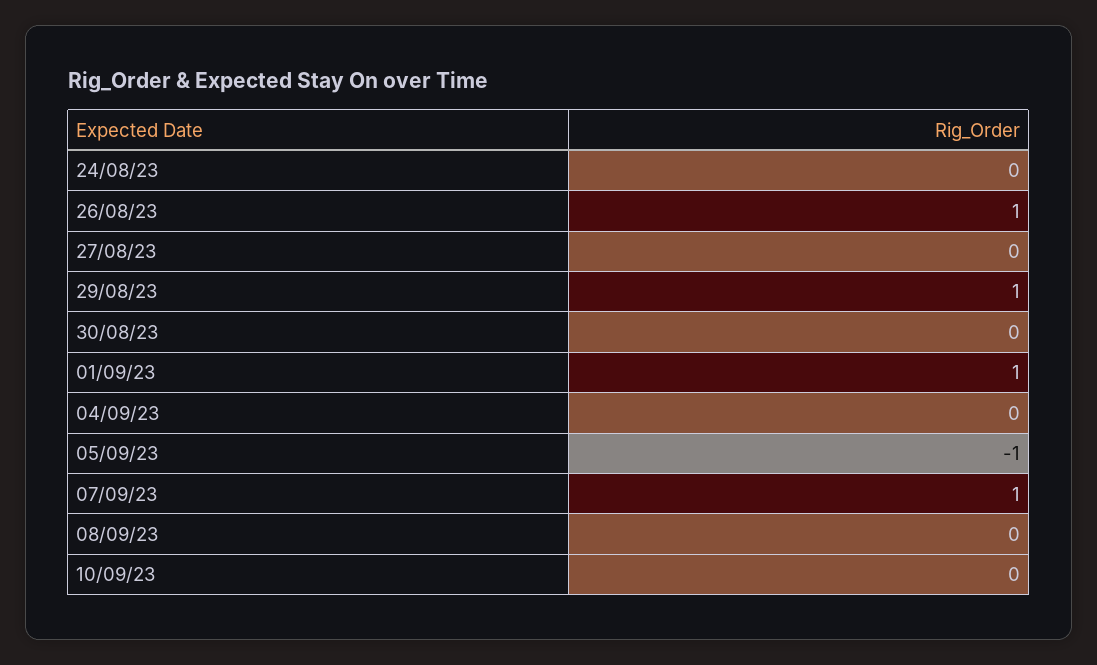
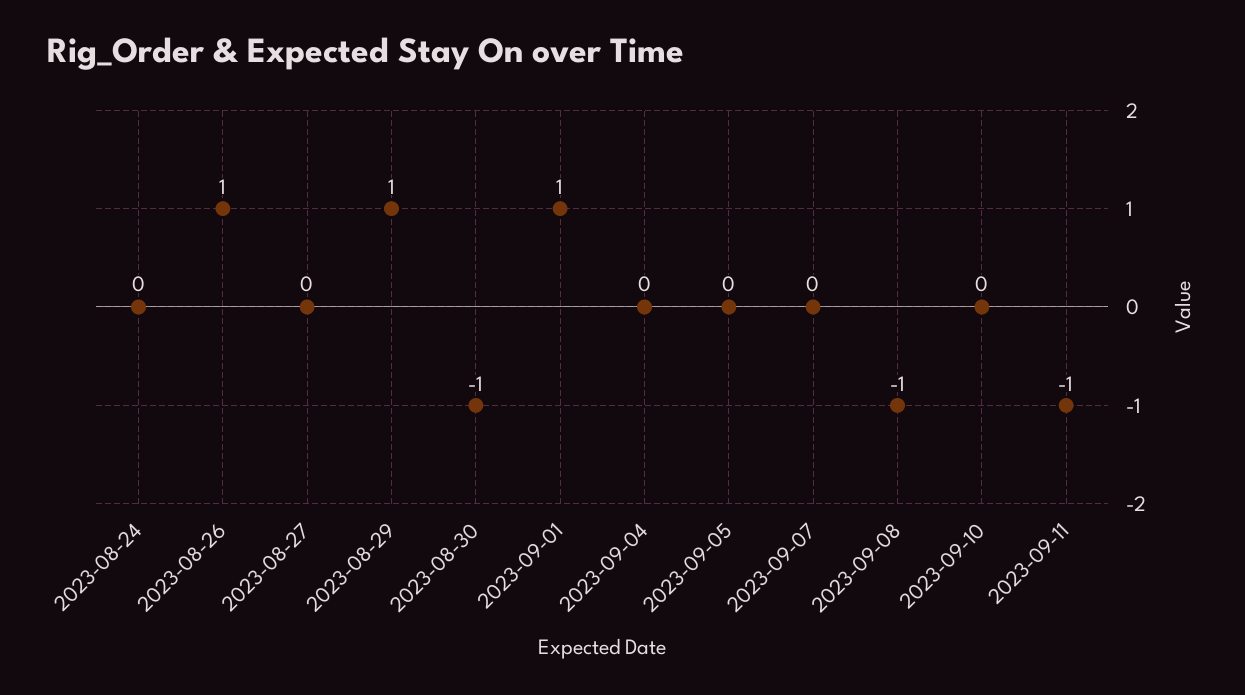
  {
    "24/08/23": 0,
    "26/08/23": 1,
    "27/08/23": 0,
    "29/08/23": 1,
-   "30/08/23": 0,
+   "30/08/23": -1,
    "01/09/23": 1,
    "04/09/23": 0,
-   "05/09/23": -1,
+   "05/09/23": 0,
-   "07/09/23": 1,
+   "07/09/23": 0,
-   "08/09/23": 0,
+   "08/09/23": -1,
-   "10/09/23": 0
+   "10/09/23": 0,
+   "2023-09-11": -1
  }

